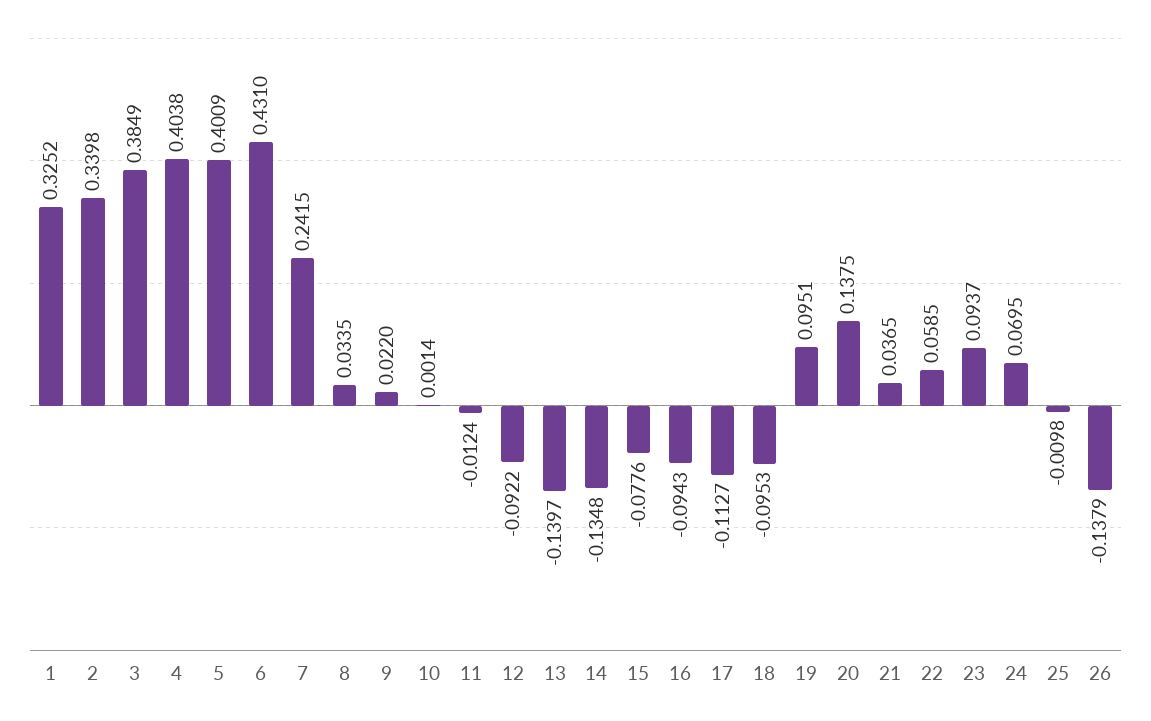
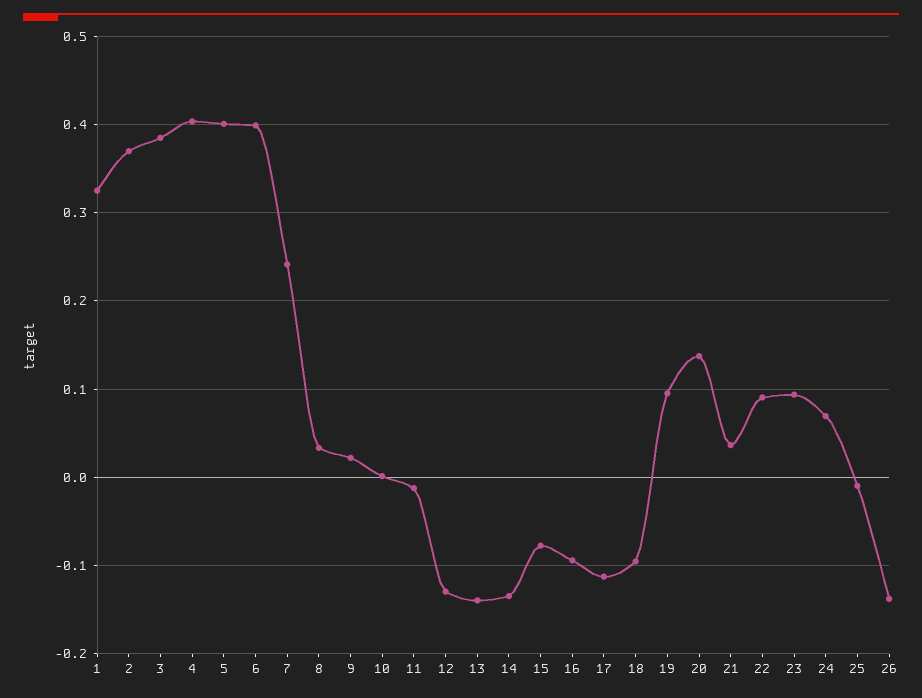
  {
    "1": 0.3252,
-   "2": 0.3398,
+   "2": 0.37,
    "3": 0.3849,
    "4": 0.4038,
    "5": 0.4009,
-   "6": 0.431,
+   "6": 0.4,
    "7": 0.2415,
    "8": 0.0335,
    "9": 0.022,
    "10": 0.0014,
    "11": -0.0124,
-   "12": -0.0922,
+   "12": -0.13,
    "13": -0.1397,
    "14": -0.1348,
    "15": -0.0776,
    "16": -0.0943,
    "17": -0.1127,
    "18": -0.0953,
    "19": 0.0951,
    "20": 0.1375,
    "21": 0.0365,
-   "22": 0.0585,
+   "22": 0.09,
    "23": 0.0937,
    "24": 0.0695,
    "25": -0.0098,
    "26": -0.1379
  }

